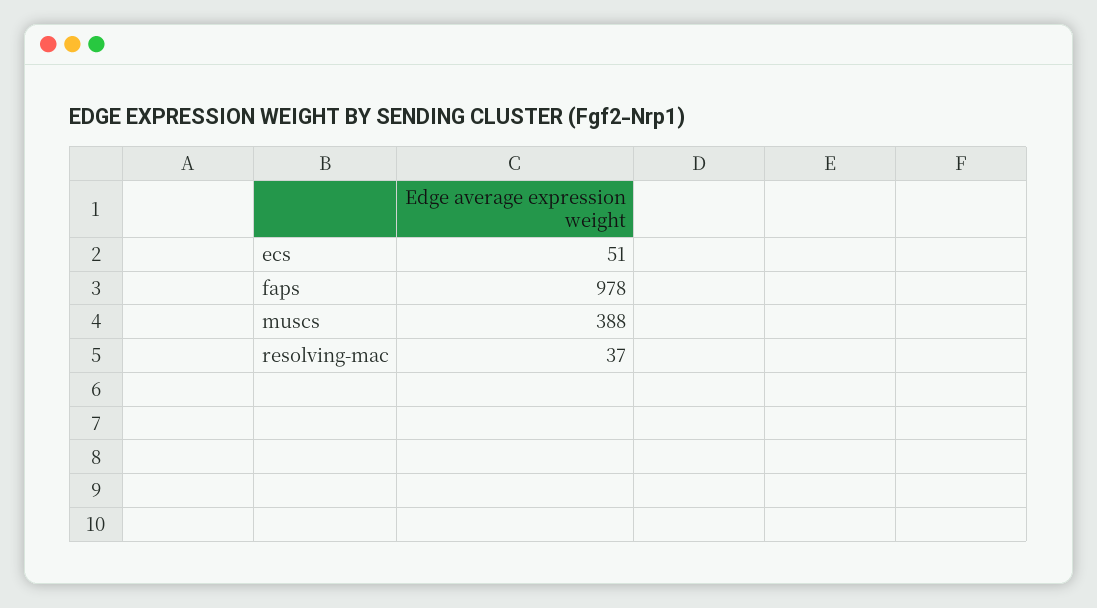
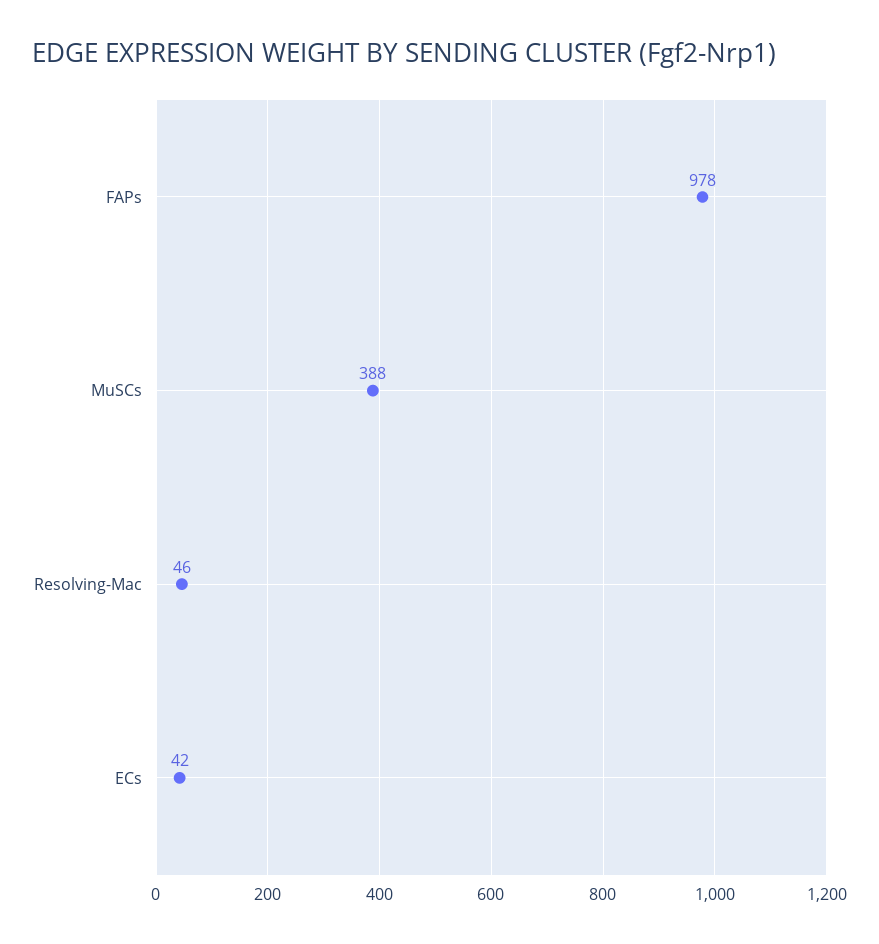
  {
-   "ecs": 51,
+   "ecs": 42,
    "faps": 978,
    "muscs": 388,
-   "resolving-mac": 37
+   "resolving-mac": 46
  }

